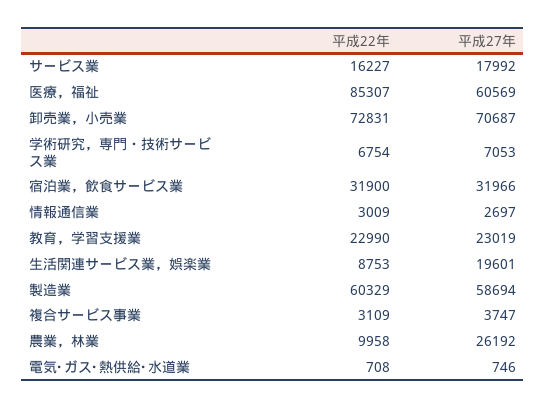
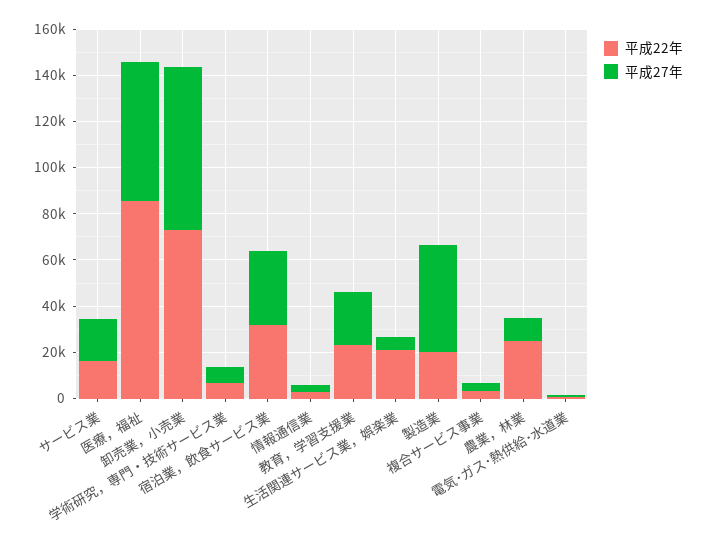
  {
    "平成22年": {
      "サービス業": 16227,
      "医療，福祉": 85307,
      "卸売業，小売業": 72831,
      "学術研究，専門・技術サービス業": 6754,
      "宿泊業，飲食サービス業": 31900,
      "情報通信業": 3009,
      "教育，学習支援業": 22990,
-     "生活関連サービス業，娯楽業": 8753,
+     "生活関連サービス業，娯楽業": 20000,
-     "製造業": 60329,
+     "製造業": 20000,
      "複合サービス事業": 3109,
-     "農業，林業": 9958,
+     "農業，林業": 25000,
      "電気･ガス･熱供給･水道業": 708
    },
    "平成27年": {
      "サービス業": 17992,
      "医療，福祉": 60569,
      "卸売業，小売業": 70687,
      "学術研究，専門・技術サービス業": 7053,
      "宿泊業，飲食サービス業": 31966,
      "情報通信業": 2697,
      "教育，学習支援業": 23019,
-     "生活関連サービス業，娯楽業": 19601,
+     "生活関連サービス業，娯楽業": 5000,
-     "製造業": 58694,
+     "製造業": 45000,
      "複合サービス事業": 3747,
-     "農業，林業": 26192,
+     "農業，林業": 10000,
      "電気･ガス･熱供給･水道業": 746
    }
  }

